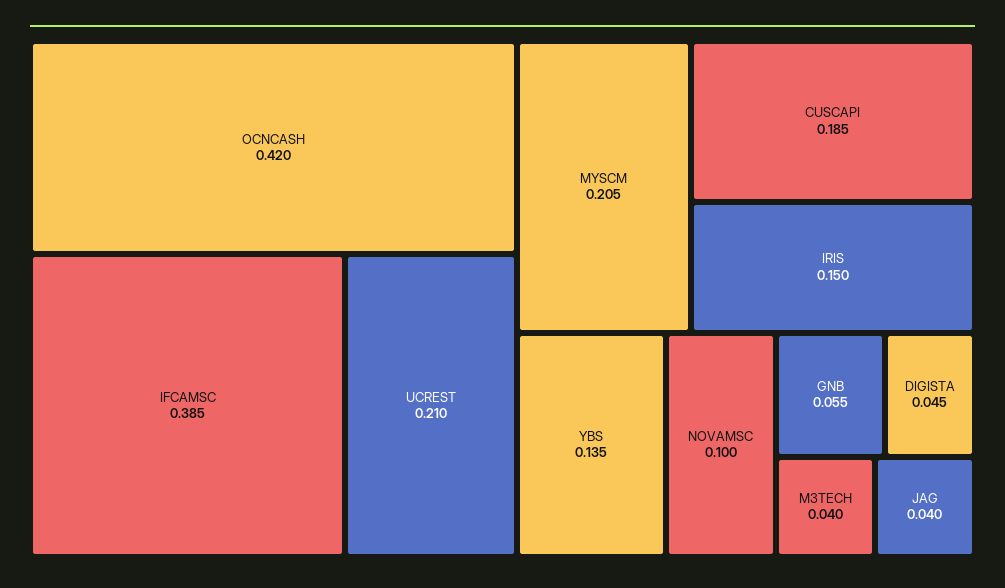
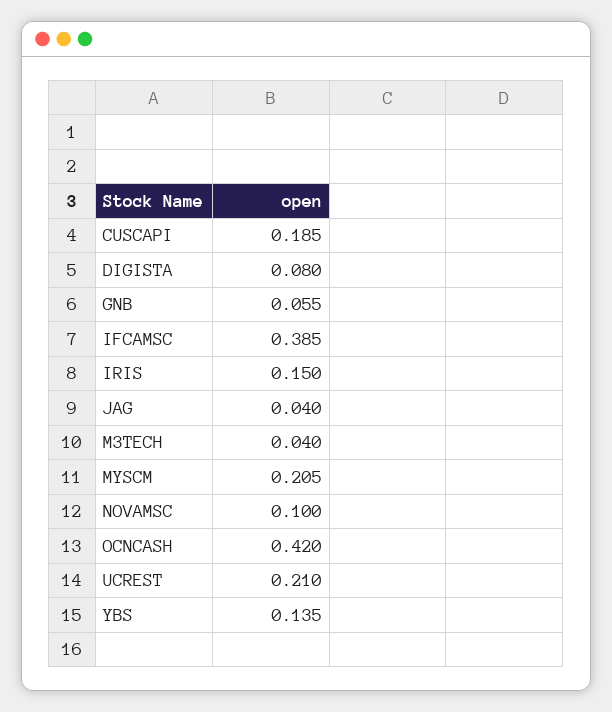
  {
    "OCNCASH": 0.42,
    "IFCAMSC": 0.385,
    "UCREST": 0.21,
    "MYSCM": 0.205,
    "CUSCAPI": 0.185,
    "IRIS": 0.15,
    "YBS": 0.135,
    "NOVAMSC": 0.1,
    "GNB": 0.055,
-   "DIGISTA": 0.045,
+   "DIGISTA": 0.08,
    "M3TECH": 0.04,
    "JAG": 0.04
  }

